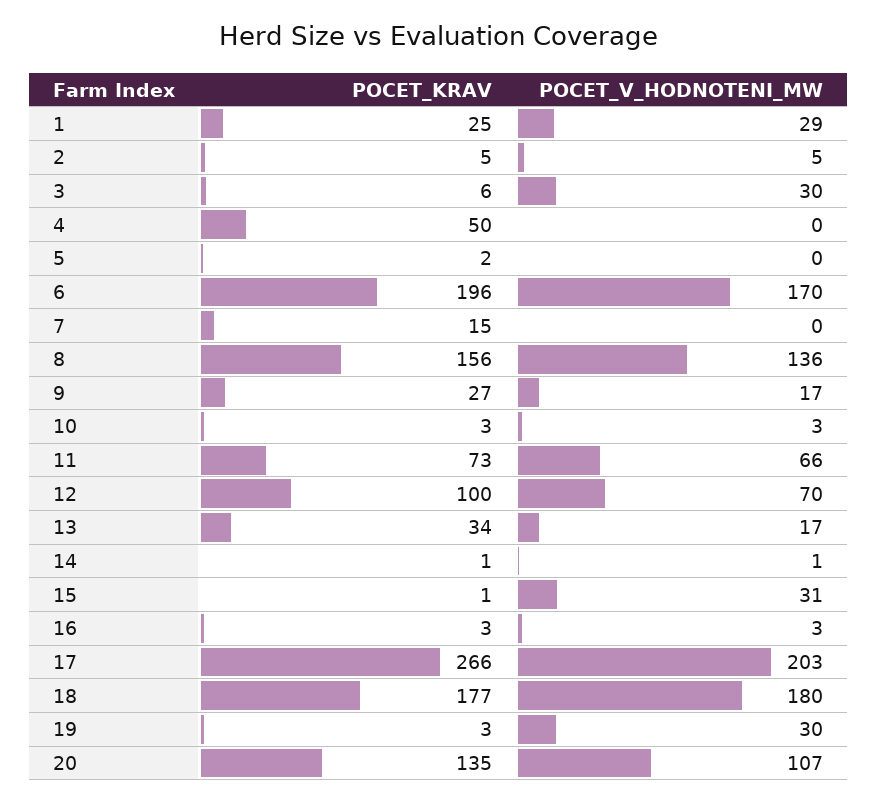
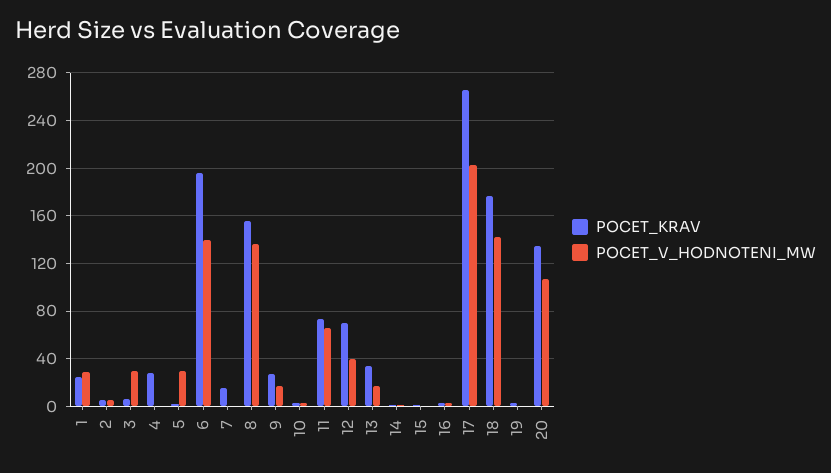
  {
    "POCET_KRAV": {
      "1": 25,
      "2": 5,
      "3": 6,
-     "4": 50,
+     "4": 30,
      "5": 2,
      "6": 196,
      "7": 15,
      "8": 156,
      "9": 27,
      "10": 3,
      "11": 73,
-     "12": 100,
+     "12": 70,
      "13": 34,
      "14": 1,
      "15": 1,
      "16": 3,
      "17": 266,
      "18": 177,
      "19": 3,
      "20": 135
    },
    "POCET_V_HODNOTENI_MW": {
      "1": 29,
      "2": 5,
      "3": 30,
      "4": 0,
-     "5": 0,
+     "5": 30,
-     "6": 170,
+     "6": 140,
      "7": 0,
      "8": 136,
      "9": 17,
      "10": 3,
      "11": 66,
-     "12": 70,
+     "12": 40,
      "13": 17,
      "14": 1,
-     "15": 31,
+     "15": 0,
      "16": 3,
      "17": 203,
-     "18": 180,
+     "18": 140,
-     "19": 30,
+     "19": 0,
      "20": 107
    }
  }

